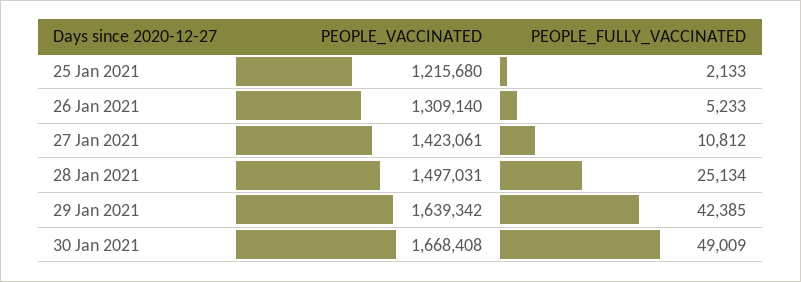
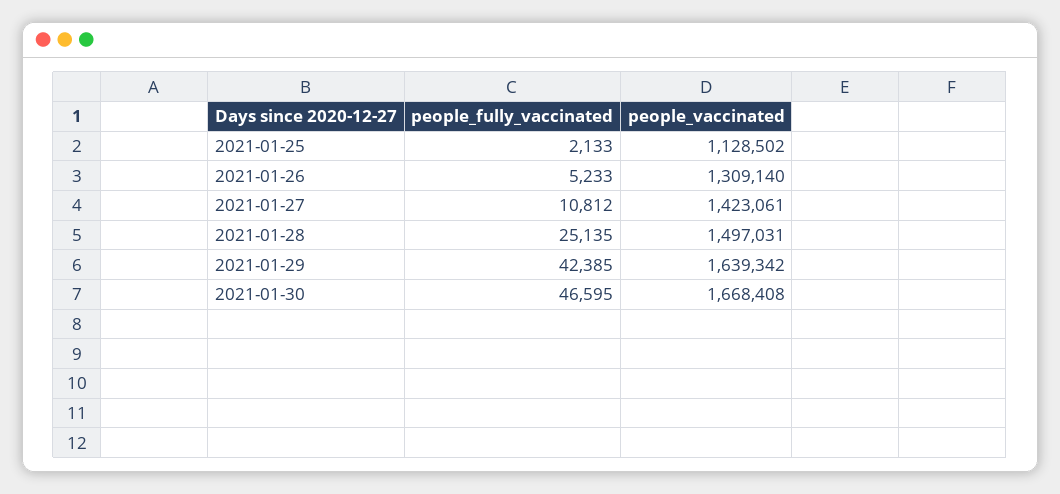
  {
    "PEOPLE_VACCINATED": {
-     "25 Jan 2021": 1215680,
+     "25 Jan 2021": 1128502,
      "26 Jan 2021": 1309140,
      "27 Jan 2021": 1423061,
      "28 Jan 2021": 1497031,
      "29 Jan 2021": 1639342,
      "30 Jan 2021": 1668408
    },
    "PEOPLE_FULLY_VACCINATED": {
      "25 Jan 2021": 2133,
      "26 Jan 2021": 5233,
      "27 Jan 2021": 10812,
-     "28 Jan 2021": 25134,
+     "28 Jan 2021": 25135,
      "29 Jan 2021": 42385,
-     "30 Jan 2021": 49009
+     "30 Jan 2021": 46595
    }
  }

